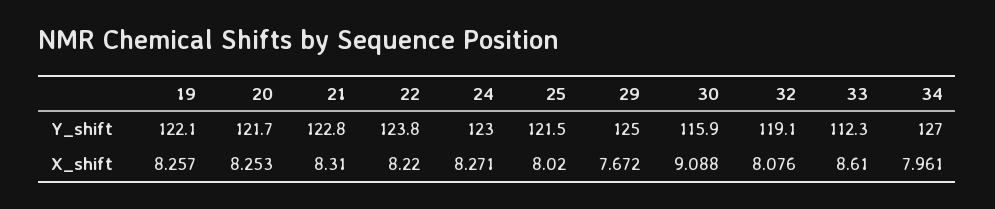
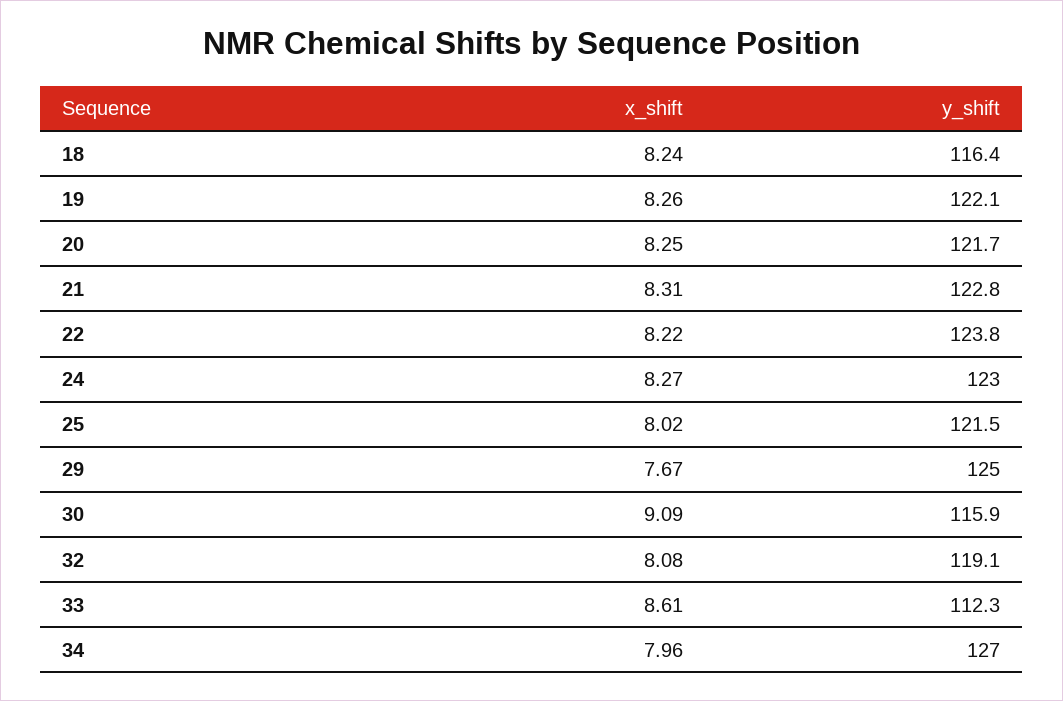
  {
    "19": {
      "Y_shift": 122.1,
      "X_shift": 8.257
    },
    "20": {
      "Y_shift": 121.7,
      "X_shift": 8.253
    },
    "21": {
      "Y_shift": 122.8,
      "X_shift": 8.31
    },
    "22": {
      "Y_shift": 123.8,
      "X_shift": 8.22
    },
    "24": {
      "Y_shift": 123,
      "X_shift": 8.271
    },
    "25": {
      "Y_shift": 121.5,
      "X_shift": 8.02
    },
    "29": {
      "Y_shift": 125,
      "X_shift": 7.672
    },
    "30": {
      "Y_shift": 115.9,
      "X_shift": 9.088
    },
    "32": {
      "Y_shift": 119.1,
      "X_shift": 8.076
    },
    "33": {
      "Y_shift": 112.3,
      "X_shift": 8.61
    },
    "34": {
      "Y_shift": 127,
      "X_shift": 7.961
-   }
+   },
+   "18": {
+     "X_shift": 8.24,
+     "Y_shift": 116.4
+   }
  }

